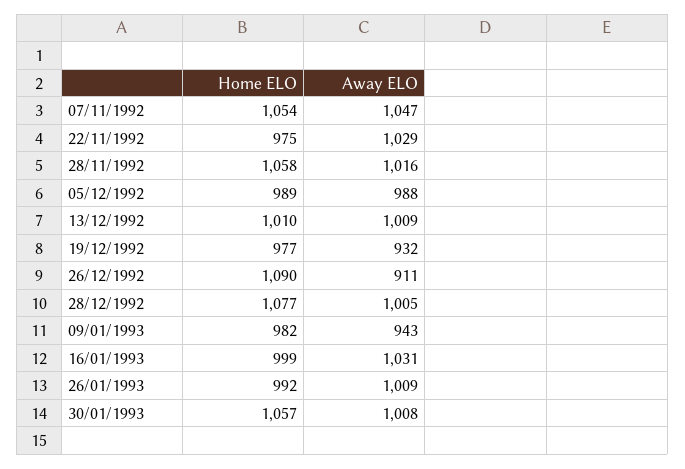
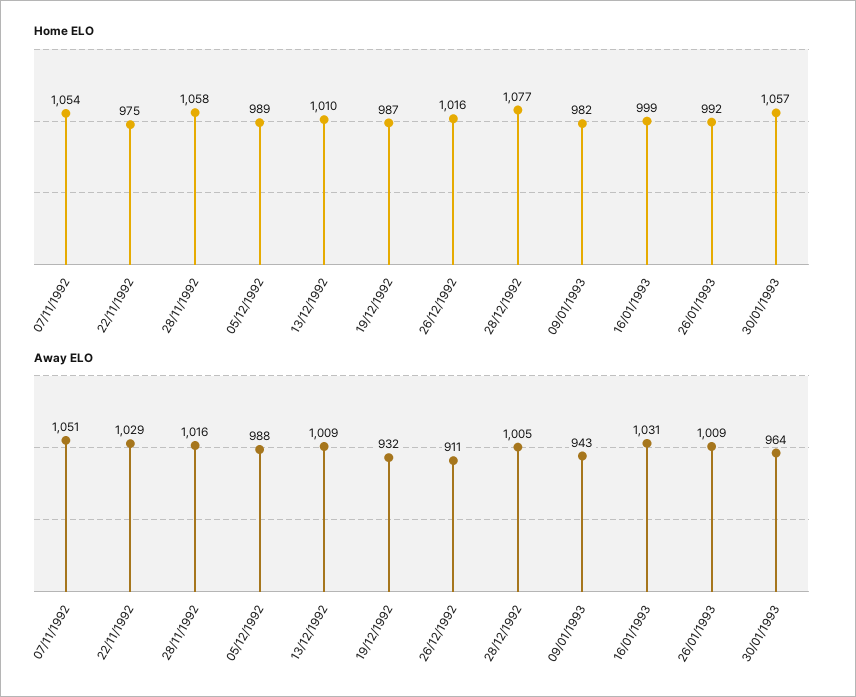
  {
    "Home ELO": {
      "07/11/1992": 1054,
      "22/11/1992": 975,
      "28/11/1992": 1058,
      "05/12/1992": 989,
      "13/12/1992": 1010,
-     "19/12/1992": 977,
+     "19/12/1992": 987,
-     "26/12/1992": 1090,
+     "26/12/1992": 1016,
      "28/12/1992": 1077,
      "09/01/1993": 982,
      "16/01/1993": 999,
      "26/01/1993": 992,
      "30/01/1993": 1057
    },
    "Away ELO": {
-     "07/11/1992": 1047,
+     "07/11/1992": 1051,
      "22/11/1992": 1029,
      "28/11/1992": 1016,
      "05/12/1992": 988,
      "13/12/1992": 1009,
      "19/12/1992": 932,
      "26/12/1992": 911,
      "28/12/1992": 1005,
      "09/01/1993": 943,
      "16/01/1993": 1031,
      "26/01/1993": 1009,
-     "30/01/1993": 1008
+     "30/01/1993": 964
    }
  }

